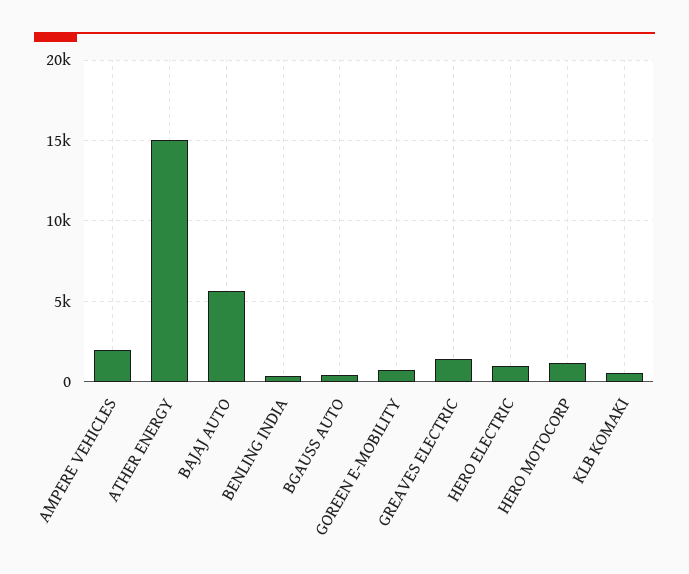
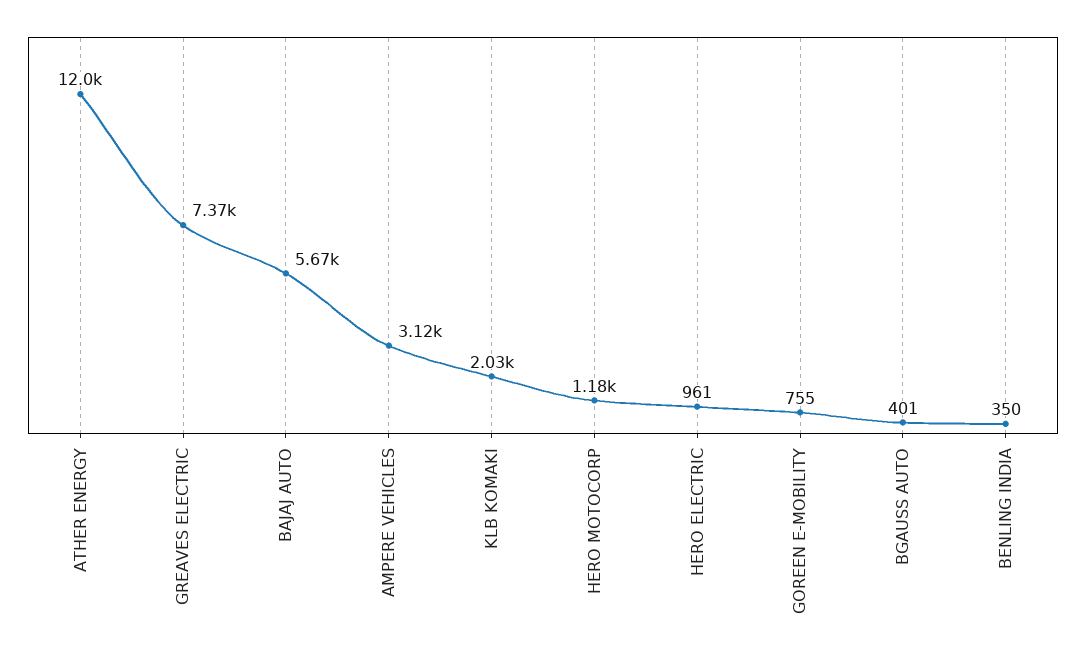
  {
-   "AMPERE VEHICLES": 2000,
+   "AMPERE VEHICLES": 3120,
-   "ATHER ENERGY": 15000,
+   "ATHER ENERGY": 12000,
    "BAJAJ AUTO": 5670,
    "BENLING INDIA": 350,
    "BGAUSS AUTO": 401,
    "GOREEN E-MOBILITY": 755,
-   "GREAVES ELECTRIC": 1500,
+   "GREAVES ELECTRIC": 7370,
    "HERO ELECTRIC": 961,
    "HERO MOTOCORP": 1180,
-   "KLB KOMAKI": 500
+   "KLB KOMAKI": 2030
  }

